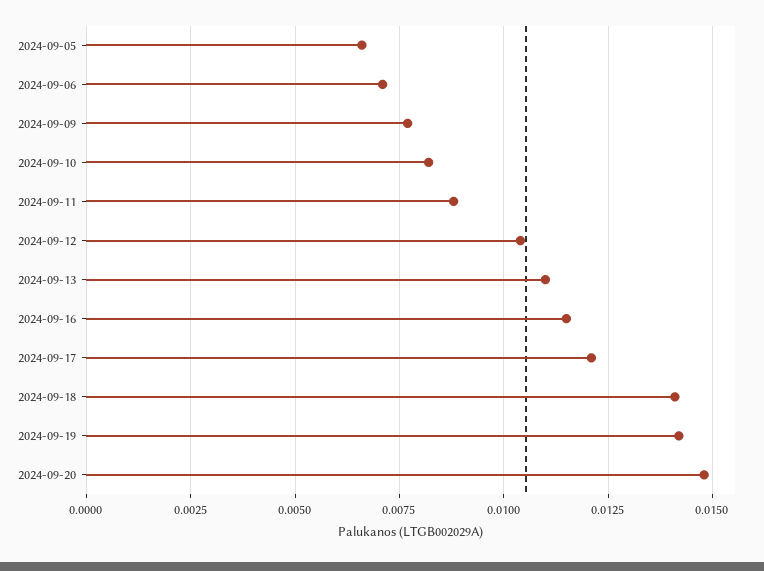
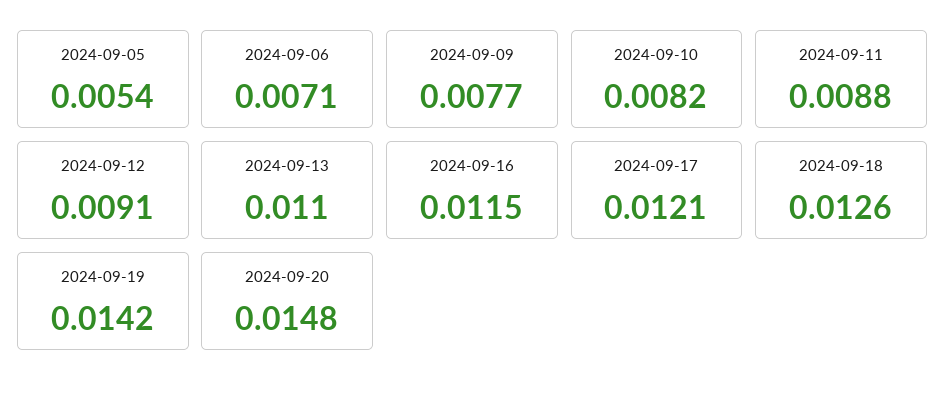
  {
-   "2024-09-05": 0.0065,
+   "2024-09-05": 0.0054,
    "2024-09-06": 0.0071,
    "2024-09-09": 0.0077,
    "2024-09-10": 0.0082,
    "2024-09-11": 0.0088,
-   "2024-09-12": 0.0105,
+   "2024-09-12": 0.0091,
    "2024-09-13": 0.011,
    "2024-09-16": 0.0115,
    "2024-09-17": 0.0121,
-   "2024-09-18": 0.014,
+   "2024-09-18": 0.0126,
    "2024-09-19": 0.0142,
    "2024-09-20": 0.0148
  }

